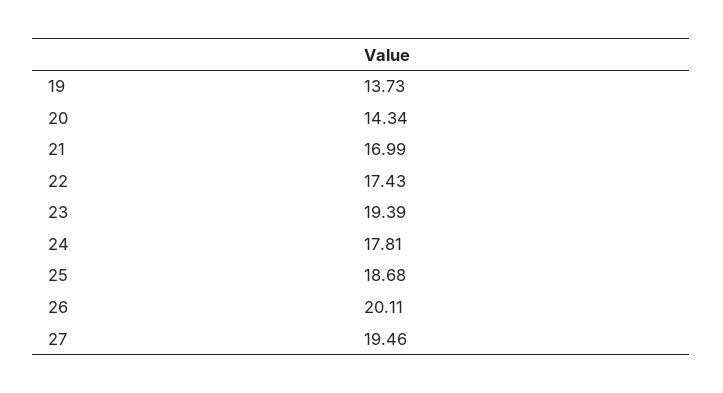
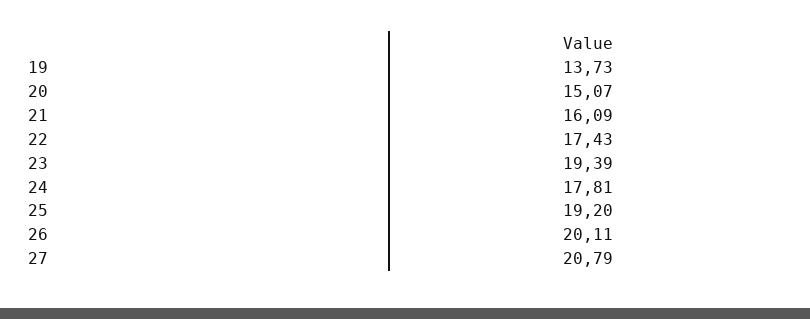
  {
    "19": 13.73,
-   "20": 14.34,
+   "20": 15.07,
-   "21": 16.99,
+   "21": 16.09,
    "22": 17.43,
    "23": 19.39,
    "24": 17.81,
-   "25": 18.68,
+   "25": 19.2,
    "26": 20.11,
-   "27": 19.46
+   "27": 20.79
  }

